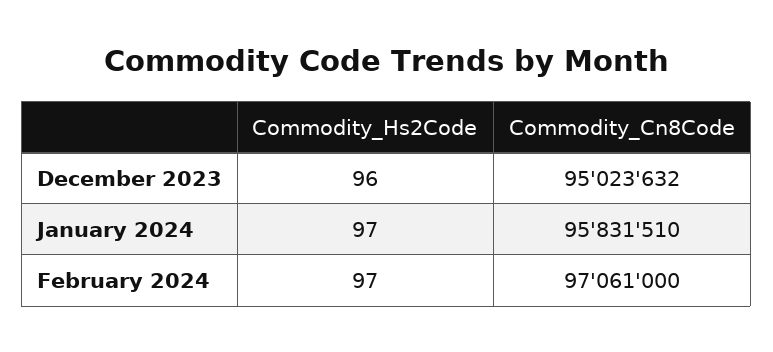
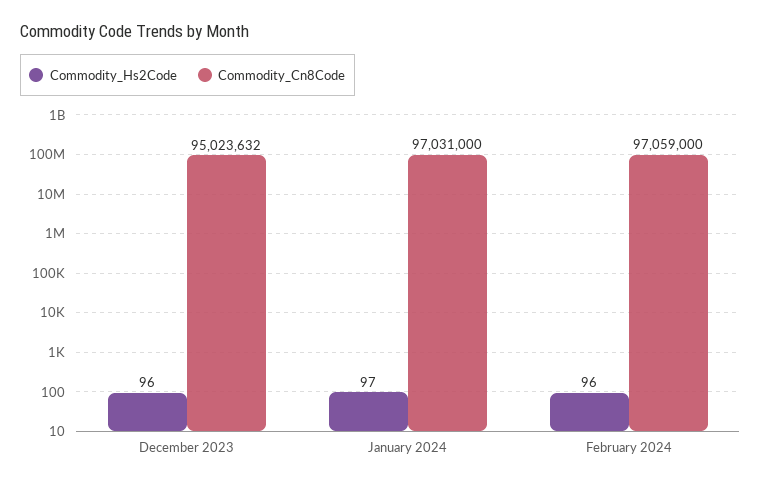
  {
    "Commodity_Hs2Code": {
      "December 2023": 96,
      "January 2024": 97,
-     "February 2024": 97
+     "February 2024": 96
    },
    "Commodity_Cn8Code": {
      "December 2023": 95023632,
-     "January 2024": 95831510,
+     "January 2024": 97031000,
-     "February 2024": 97061000
+     "February 2024": 97059000
    }
  }

